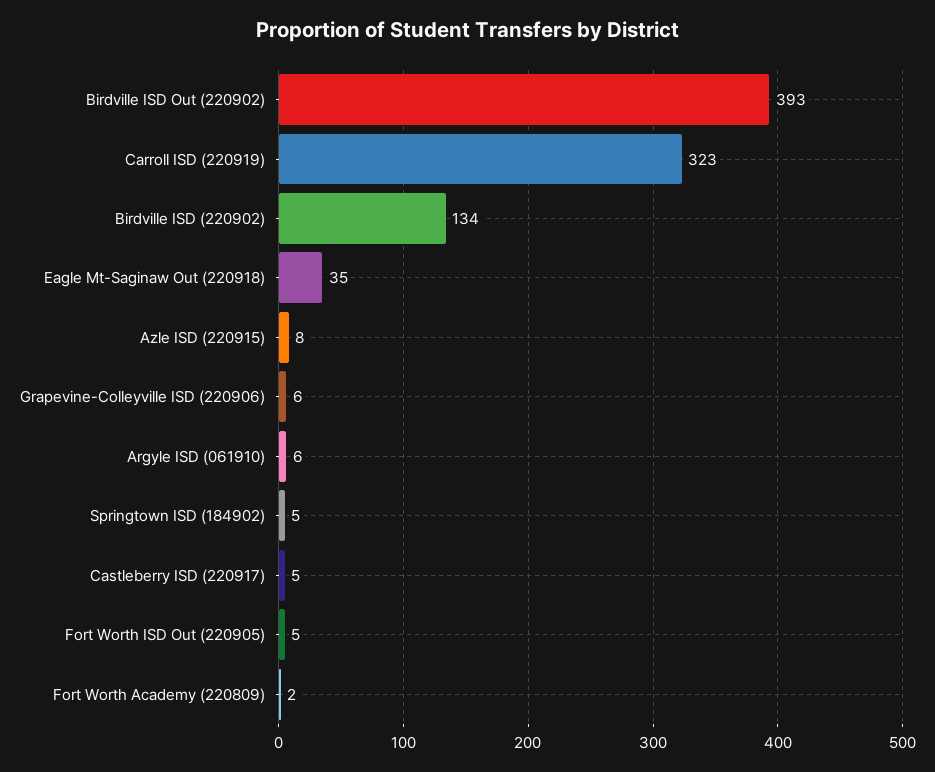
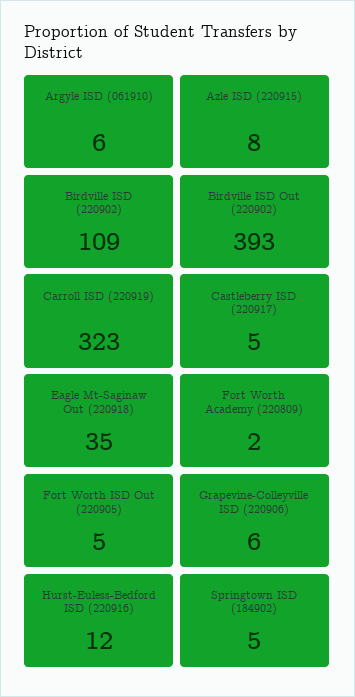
  {
    "Birdville ISD Out (220902)": 393,
    "Carroll ISD (220919)": 323,
-   "Birdville ISD (220902)": 134,
+   "Birdville ISD (220902)": 109,
    "Eagle Mt-Saginaw Out (220918)": 35,
    "Azle ISD (220915)": 8,
    "Grapevine-Colleyville ISD (220906)": 6,
    "Argyle ISD (061910)": 6,
    "Springtown ISD (184902)": 5,
    "Castleberry ISD (220917)": 5,
    "Fort Worth ISD Out (220905)": 5,
-   "Fort Worth Academy (220809)": 2
+   "Fort Worth Academy (220809)": 2,
+   "Hurst-Euless-Bedford ISD (220916)": 12
  }

